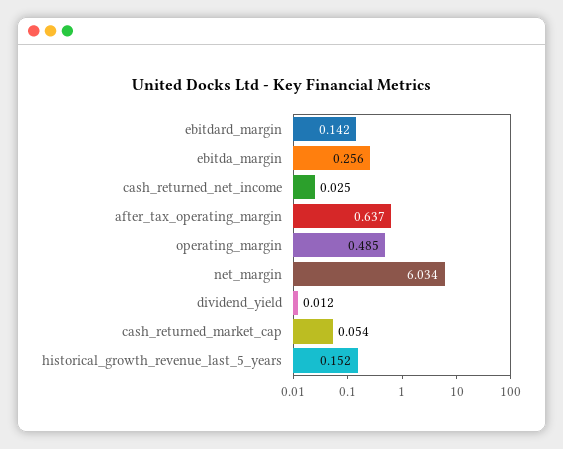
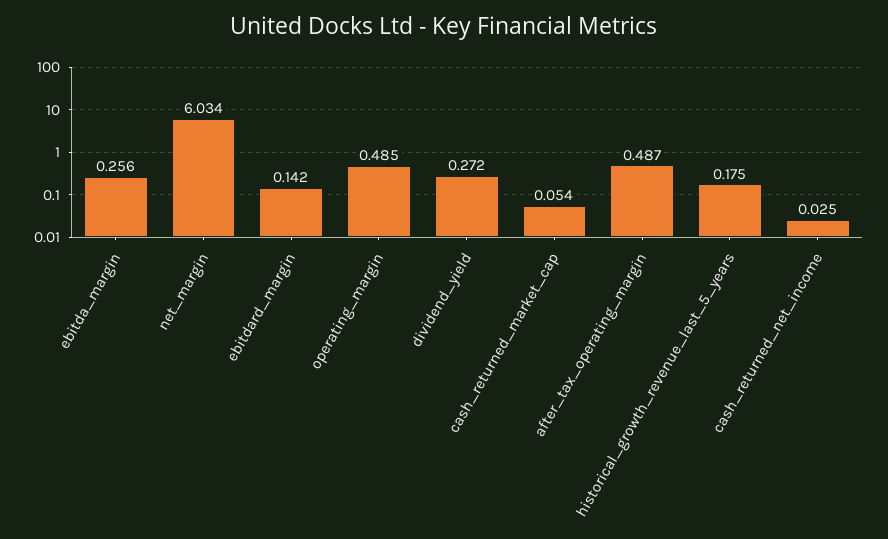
  {
    "ebitdard_margin": 0.142,
    "ebitda_margin": 0.256,
    "cash_returned_net_income": 0.025,
-   "after_tax_operating_margin": 0.637,
+   "after_tax_operating_margin": 0.487,
    "operating_margin": 0.485,
    "net_margin": 6.034,
-   "dividend_yield": 0.012,
+   "dividend_yield": 0.272,
    "cash_returned_market_cap": 0.054,
-   "historical_growth_revenue_last_5_years": 0.152
+   "historical_growth_revenue_last_5_years": 0.175
  }

